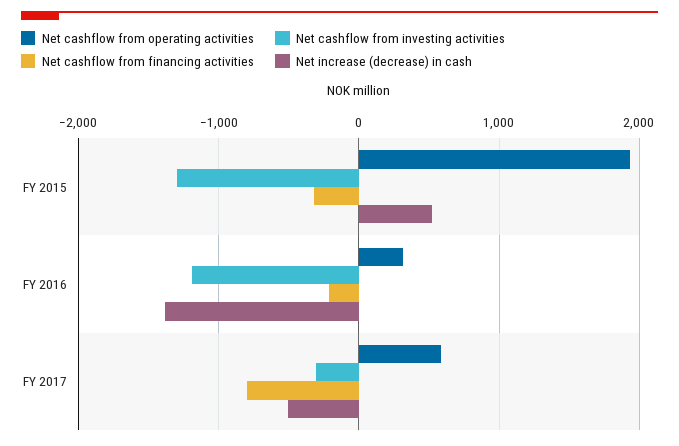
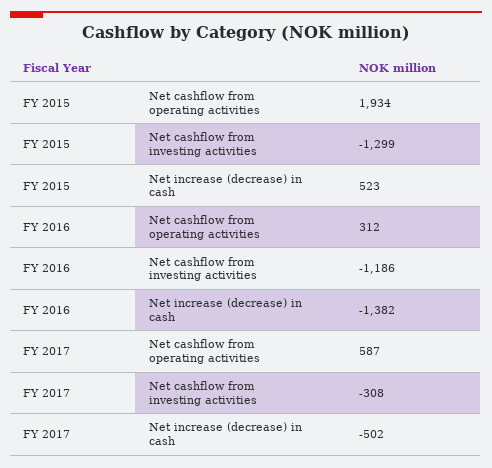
  {
    "Net cashflow from operating activities": {
      "FY 2015": 1934,
      "FY 2016": 312,
      "FY 2017": 587
    },
    "Net cashflow from investing activities": {
      "FY 2015": -1299,
      "FY 2016": -1186,
      "FY 2017": -308
    },
-   "Net cashflow from financing activities": {
-     "FY 2015": -300,
-     "FY 2016": -200,
-     "FY 2017": -800
-   },
    "Net increase (decrease) in cash": {
      "FY 2015": 523,
      "FY 2016": -1382,
      "FY 2017": -502
    }
  }

